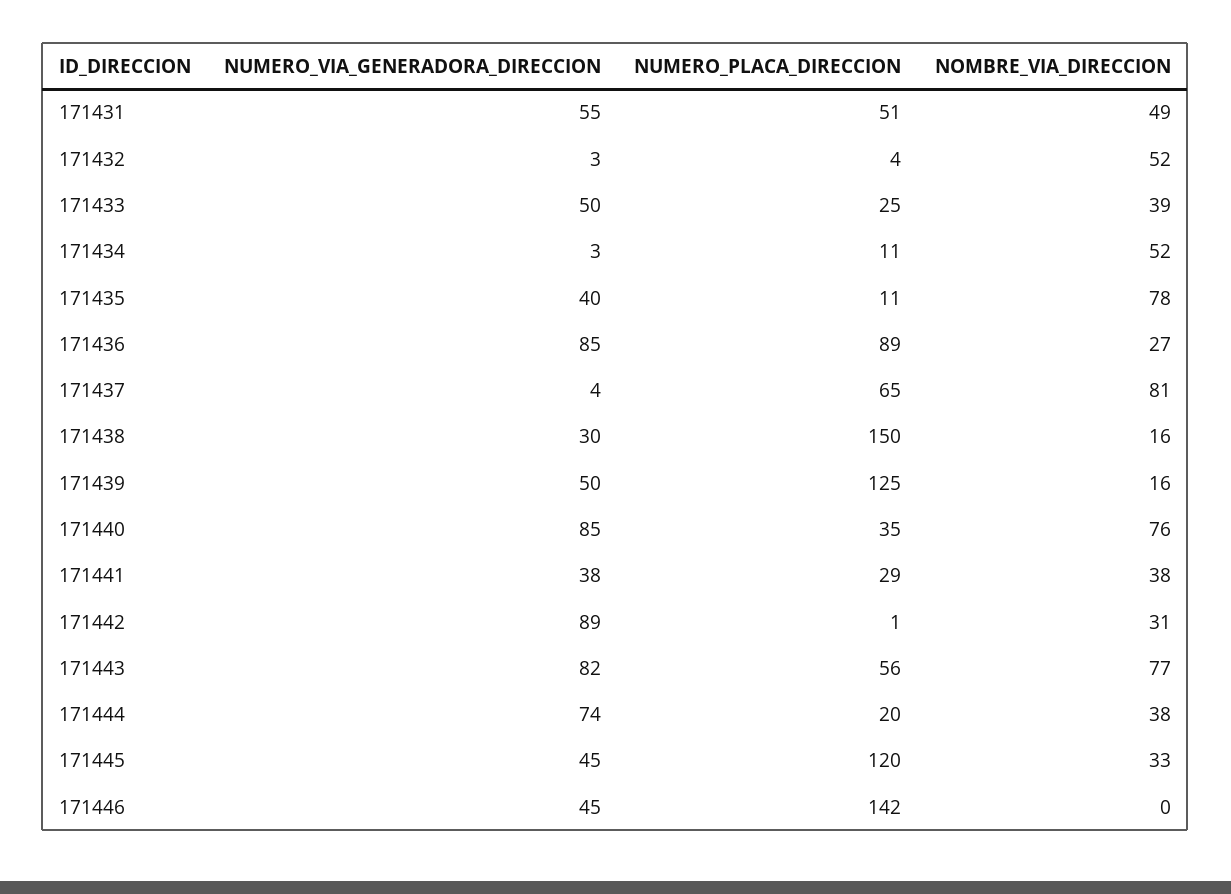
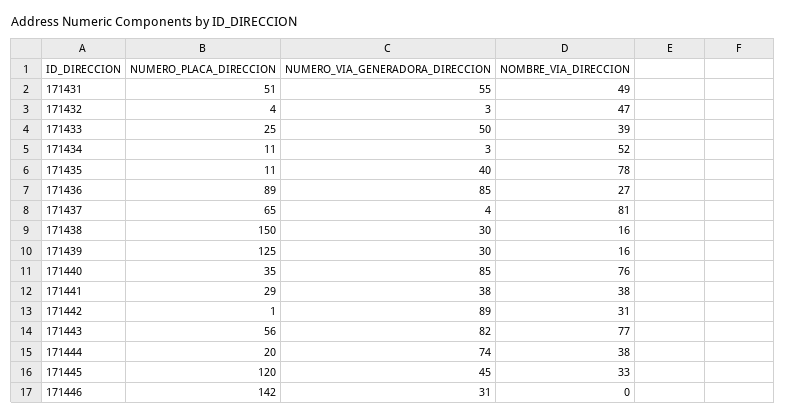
  {
    "NUMERO_VIA_GENERADORA_DIRECCION": {
      "171431": 55,
      "171432": 3,
      "171433": 50,
      "171434": 3,
      "171435": 40,
      "171436": 85,
      "171437": 4,
      "171438": 30,
-     "171439": 50,
+     "171439": 30,
      "171440": 85,
      "171441": 38,
      "171442": 89,
      "171443": 82,
      "171444": 74,
      "171445": 45,
-     "171446": 45
+     "171446": 31
    },
    "NUMERO_PLACA_DIRECCION": {
      "171431": 51,
      "171432": 4,
      "171433": 25,
      "171434": 11,
      "171435": 11,
      "171436": 89,
      "171437": 65,
      "171438": 150,
      "171439": 125,
      "171440": 35,
      "171441": 29,
      "171442": 1,
      "171443": 56,
      "171444": 20,
      "171445": 120,
      "171446": 142
    },
    "NOMBRE_VIA_DIRECCION": {
      "171431": 49,
-     "171432": 52,
+     "171432": 47,
      "171433": 39,
      "171434": 52,
      "171435": 78,
      "171436": 27,
      "171437": 81,
      "171438": 16,
      "171439": 16,
      "171440": 76,
      "171441": 38,
      "171442": 31,
      "171443": 77,
      "171444": 38,
      "171445": 33,
      "171446": 0
    }
  }

